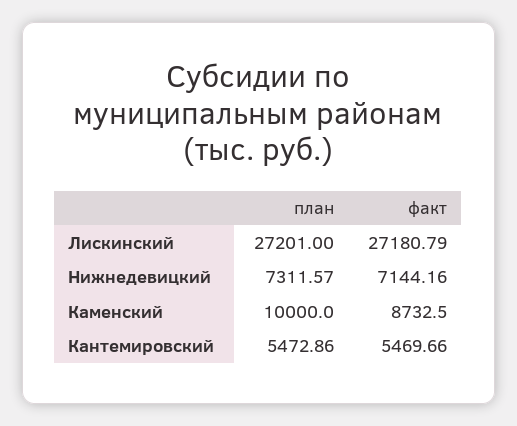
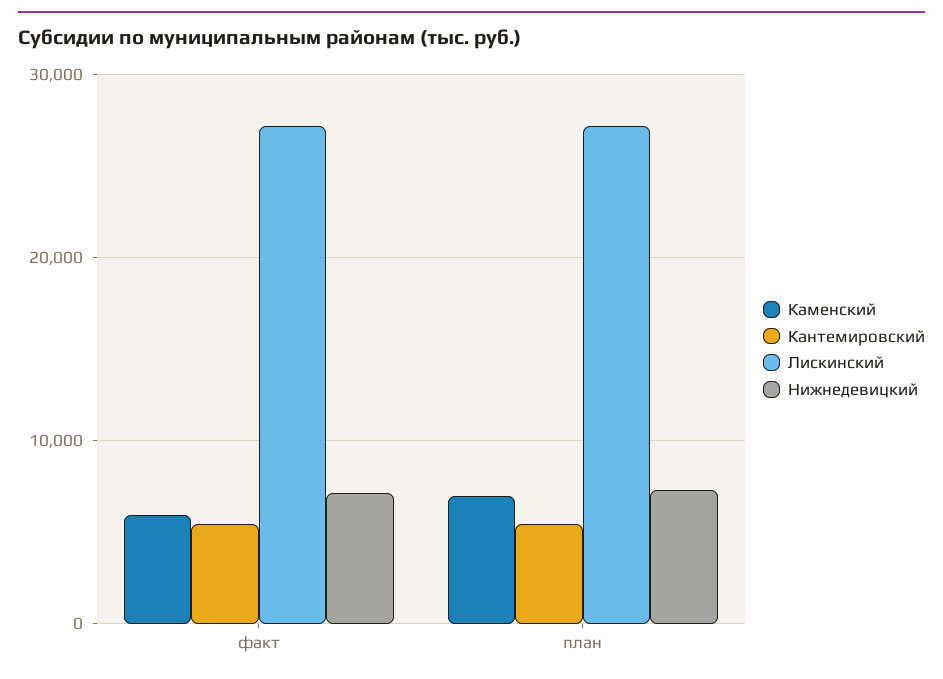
  {
    "Лискинский": {
      "план": 27201,
      "факт": 27180.79
    },
    "Нижнедевицкий": {
      "план": 7311.57,
      "факт": 7144.16
    },
    "Каменский": {
-     "план": 10000,
+     "план": 7000,
-     "факт": 8732.5
+     "факт": 6000
    },
    "Кантемировский": {
      "план": 5472.86,
      "факт": 5469.66
    }
  }

